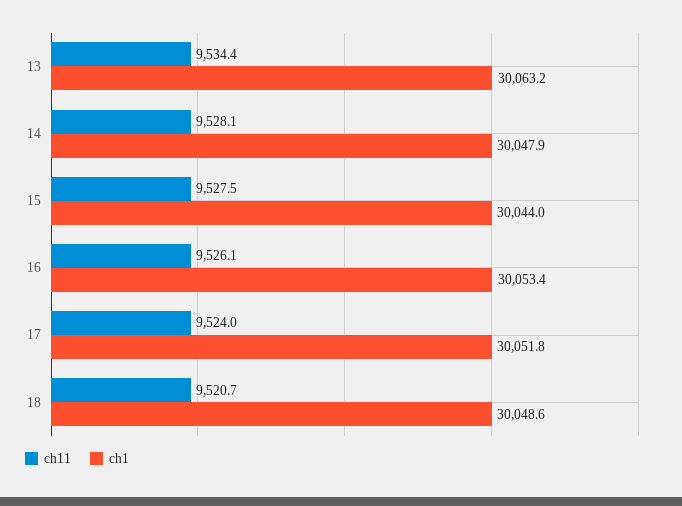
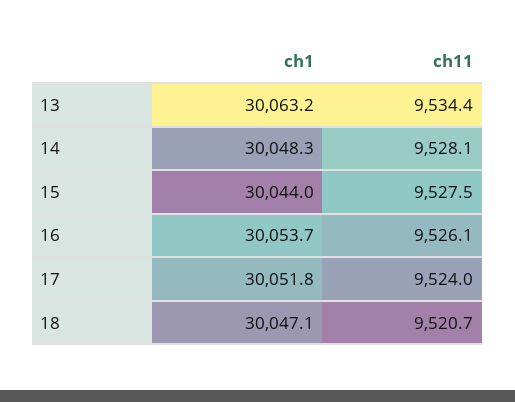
  {
    "ch11": {
      "13": 9534.4,
      "14": 9528.1,
      "15": 9527.5,
      "16": 9526.1,
      "17": 9524,
      "18": 9520.7
    },
    "ch1": {
      "13": 30063.2,
-     "14": 30047.9,
+     "14": 30048.3,
      "15": 30044,
-     "16": 30053.4,
+     "16": 30053.7,
      "17": 30051.8,
-     "18": 30048.6
+     "18": 30047.1
    }
  }

